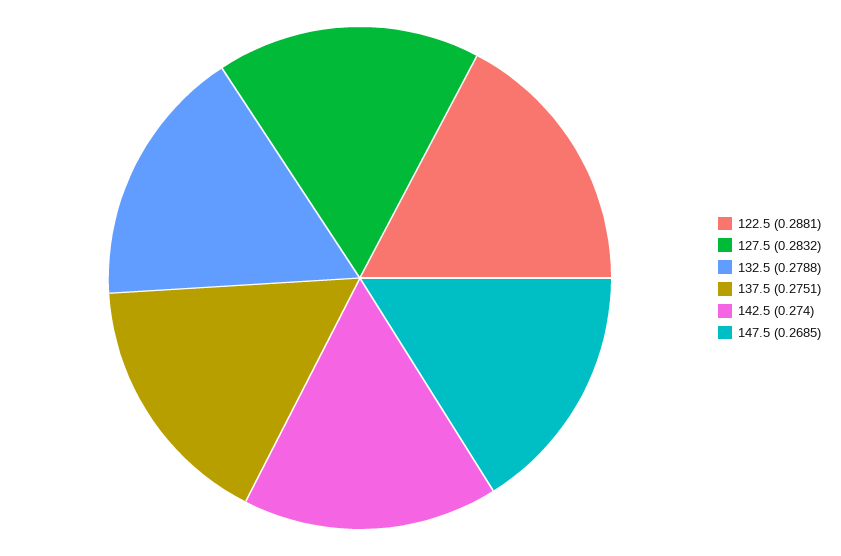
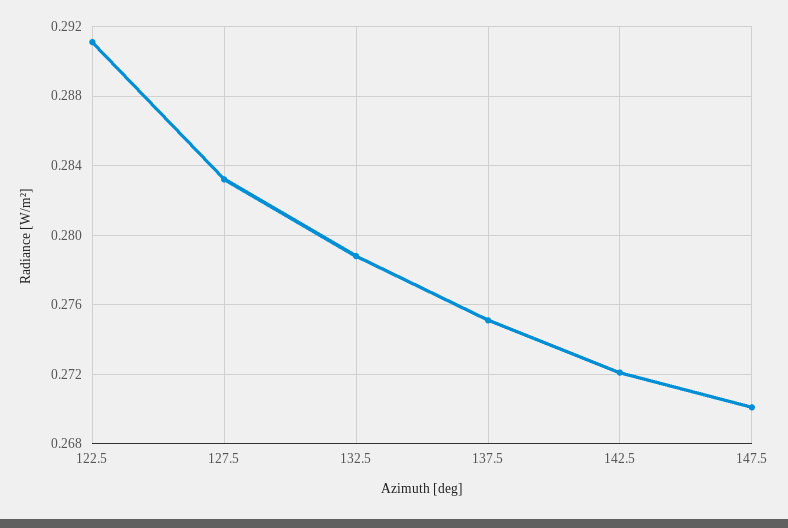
  {
-   "122.5": 0.2881,
+   "122.5": 0.291,
    "127.5": 0.2832,
    "132.5": 0.2788,
    "137.5": 0.2751,
-   "142.5": 0.274,
+   "142.5": 0.272,
-   "147.5": 0.2685
+   "147.5": 0.27
  }

